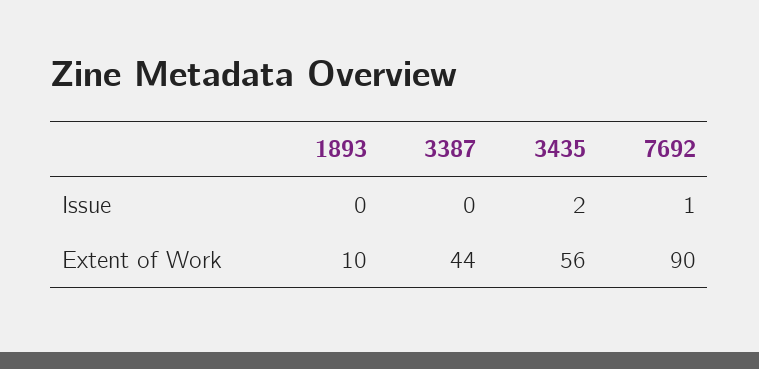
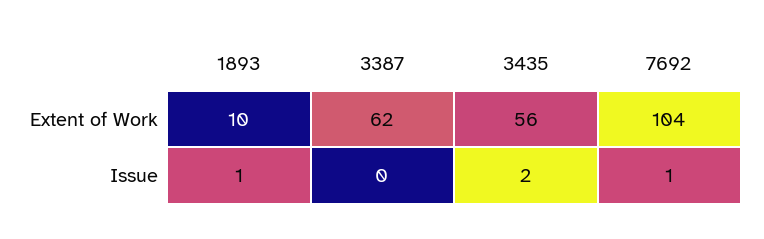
  {
    "1893": {
-     "Issue": 0,
+     "Issue": 1,
      "Extent of Work": 10
    },
    "3387": {
      "Issue": 0,
-     "Extent of Work": 44
+     "Extent of Work": 62
    },
    "3435": {
      "Issue": 2,
      "Extent of Work": 56
    },
    "7692": {
      "Issue": 1,
-     "Extent of Work": 90
+     "Extent of Work": 104
    }
  }

